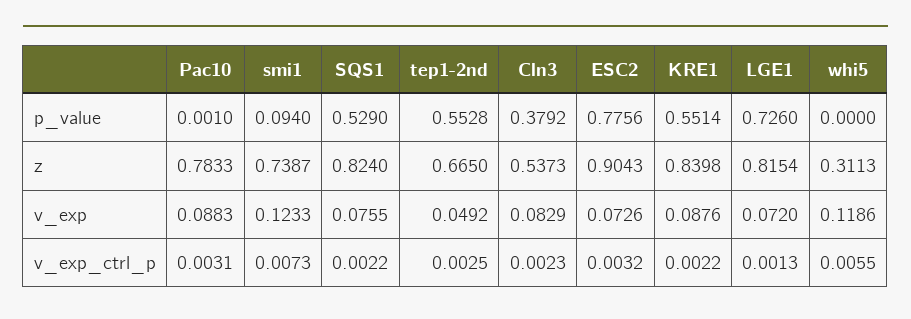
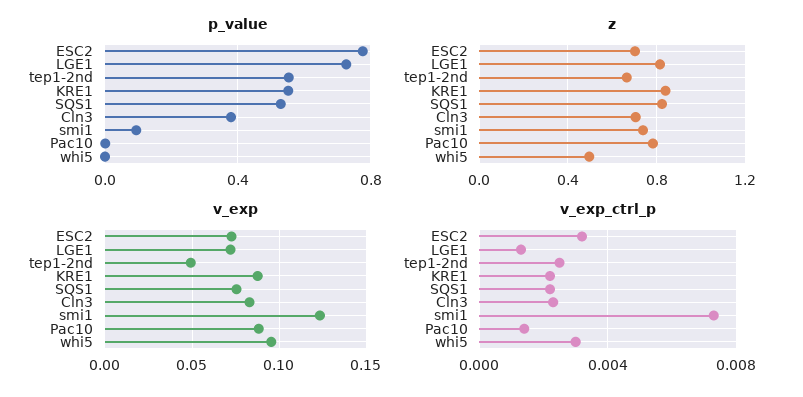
  {
    "p_value": {
      "Pac10": 0.001,
      "smi1": 0.094,
      "SQS1": 0.529,
      "tep1-2nd": 0.5528,
      "Cln3": 0.3792,
      "ESC2": 0.7756,
      "KRE1": 0.5514,
      "LGE1": 0.726,
      "whi5": 0
    },
    "z": {
      "Pac10": 0.7833,
      "smi1": 0.7387,
      "SQS1": 0.824,
      "tep1-2nd": 0.665,
-     "Cln3": 0.5373,
+     "Cln3": 0.7,
-     "ESC2": 0.9043,
+     "ESC2": 0.7,
      "KRE1": 0.8398,
      "LGE1": 0.8154,
-     "whi5": 0.3113
+     "whi5": 0.5
    },
    "v_exp": {
      "Pac10": 0.0883,
      "smi1": 0.1233,
      "SQS1": 0.0755,
      "tep1-2nd": 0.0492,
      "Cln3": 0.0829,
      "ESC2": 0.0726,
      "KRE1": 0.0876,
      "LGE1": 0.072,
-     "whi5": 0.1186
+     "whi5": 0.095
    },
    "v_exp_ctrl_p": {
-     "Pac10": 0.0031,
+     "Pac10": 0.0015,
      "smi1": 0.0073,
      "SQS1": 0.0022,
      "tep1-2nd": 0.0025,
      "Cln3": 0.0023,
      "ESC2": 0.0032,
      "KRE1": 0.0022,
      "LGE1": 0.0013,
-     "whi5": 0.0055
+     "whi5": 0.003
    }
  }

